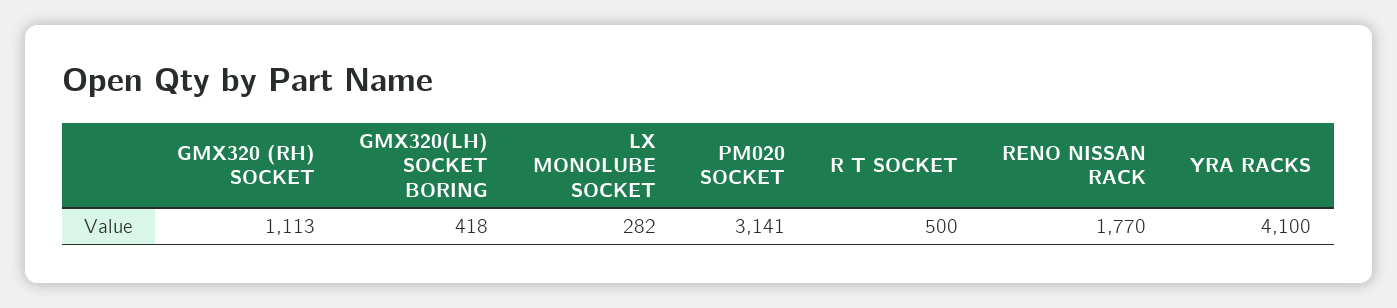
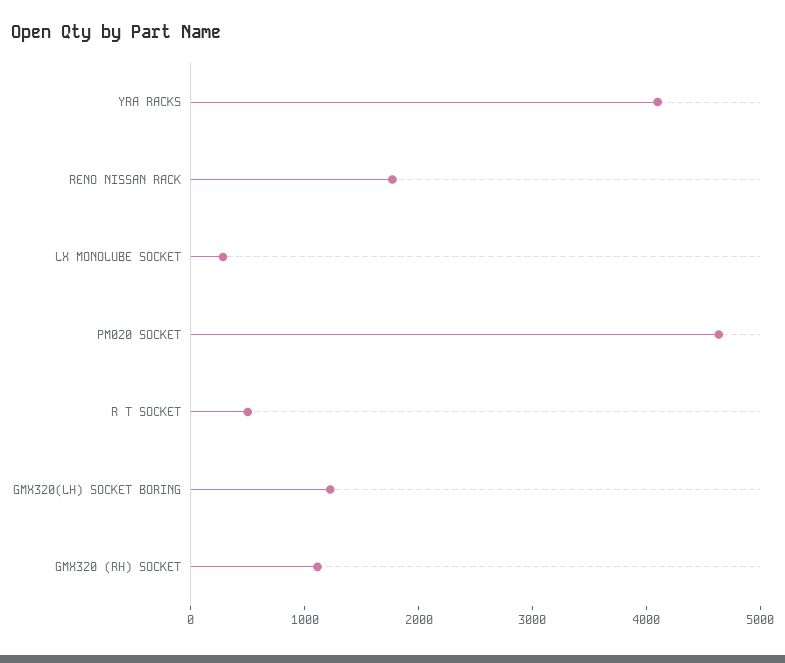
  {
    "GMX320 (RH) SOCKET": 1113,
-   "GMX320(LH) SOCKET BORING": 418,
+   "GMX320(LH) SOCKET BORING": 1200,
    "LX MONOLUBE SOCKET": 282,
-   "PM020 SOCKET": 3141,
+   "PM020 SOCKET": 4600,
    "R T SOCKET": 500,
    "RENO NISSAN RACK": 1770,
    "YRA RACKS": 4100
  }

